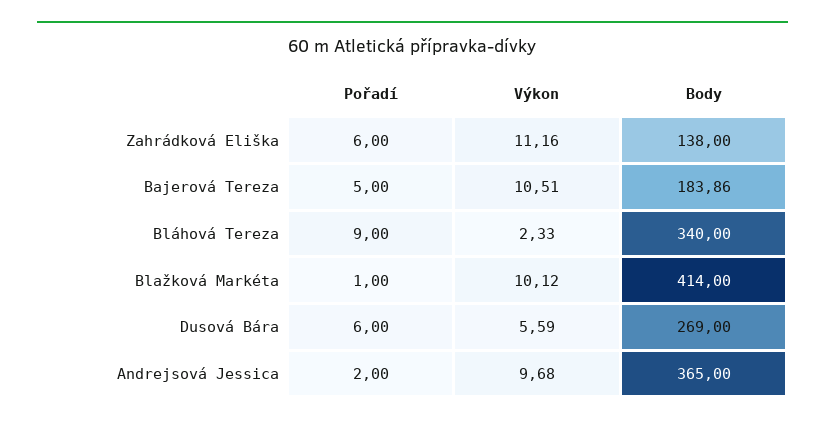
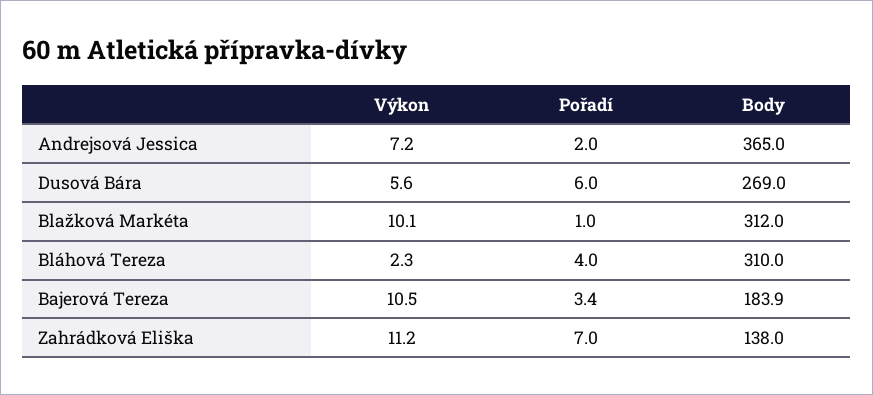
  {
    "Pořadí": {
-     "Zahrádková Eliška": 6,
+     "Zahrádková Eliška": 7,
-     "Bajerová Tereza": 5,
+     "Bajerová Tereza": 3.4,
-     "Bláhová Tereza": 9,
+     "Bláhová Tereza": 4,
      "Blažková Markéta": 1,
      "Dusová Bára": 6,
      "Andrejsová Jessica": 2
    },
    "Výkon": {
      "Zahrádková Eliška": 11.16,
      "Bajerová Tereza": 10.51,
      "Bláhová Tereza": 2.33,
      "Blažková Markéta": 10.12,
      "Dusová Bára": 5.59,
-     "Andrejsová Jessica": 9.68
+     "Andrejsová Jessica": 7.2
    },
    "Body": {
      "Zahrádková Eliška": 138,
      "Bajerová Tereza": 183.86,
-     "Bláhová Tereza": 340,
+     "Bláhová Tereza": 310,
-     "Blažková Markéta": 414,
+     "Blažková Markéta": 312,
      "Dusová Bára": 269,
      "Andrejsová Jessica": 365
    }
  }

